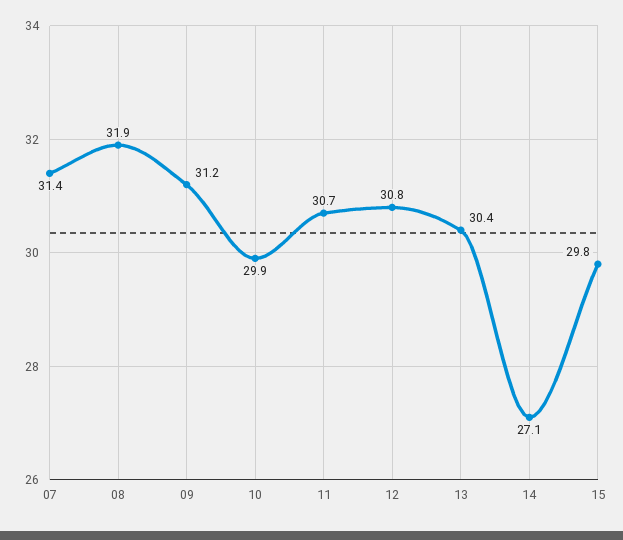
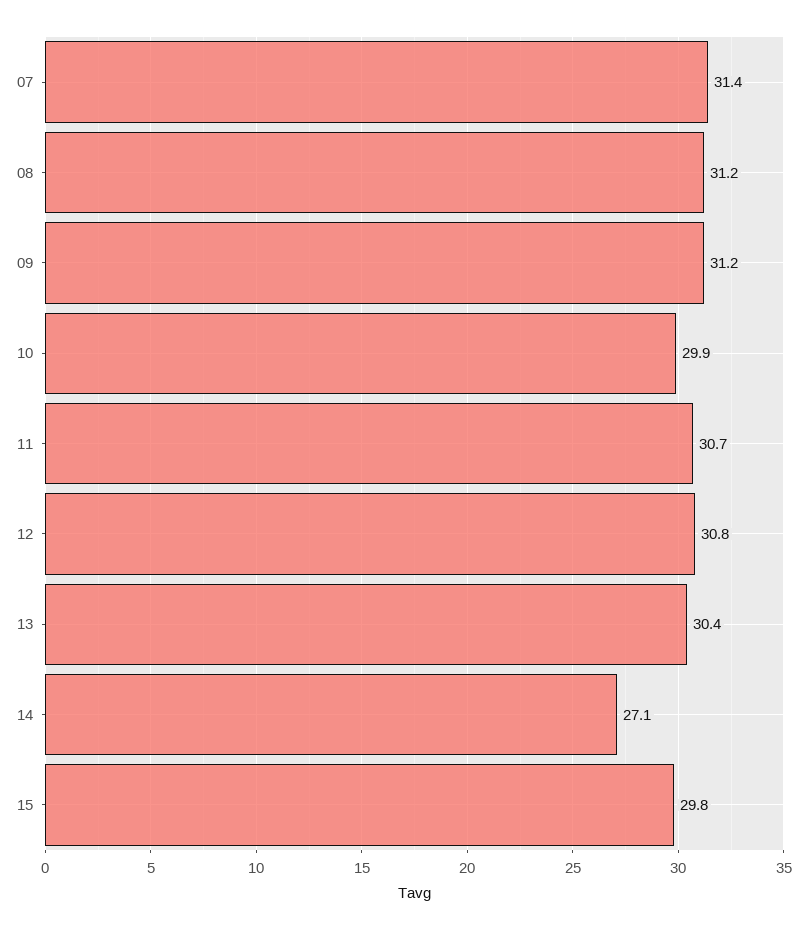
  {
    "07": 31.4,
-   "08": 31.9,
+   "08": 31.2,
    "09": 31.2,
    "10": 29.9,
    "11": 30.7,
    "12": 30.8,
    "13": 30.4,
    "14": 27.1,
    "15": 29.8
  }

